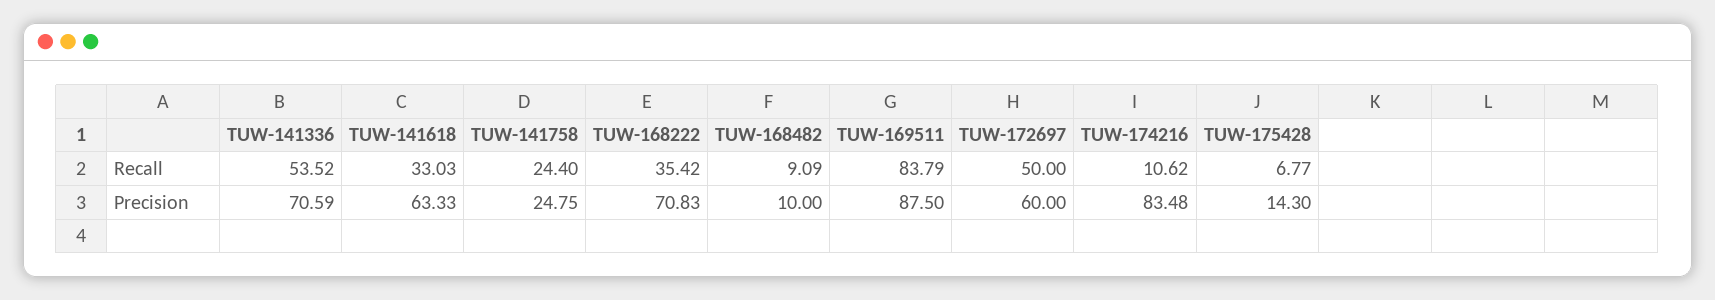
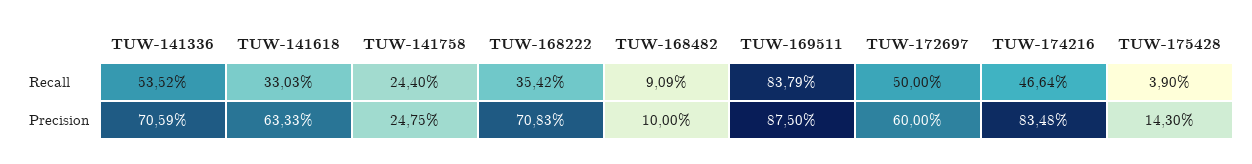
  {
    "TUW-141336": {
      "Recall": 53.52,
      "Precision": 70.59
    },
    "TUW-141618": {
      "Recall": 33.03,
      "Precision": 63.33
    },
    "TUW-141758": {
      "Recall": 24.4,
      "Precision": 24.75
    },
    "TUW-168222": {
      "Recall": 35.42,
      "Precision": 70.83
    },
    "TUW-168482": {
      "Recall": 9.09,
      "Precision": 10
    },
    "TUW-169511": {
      "Recall": 83.79,
      "Precision": 87.5
    },
    "TUW-172697": {
      "Recall": 50,
      "Precision": 60
    },
    "TUW-174216": {
-     "Recall": 10.62,
+     "Recall": 46.64,
      "Precision": 83.48
    },
    "TUW-175428": {
-     "Recall": 6.77,
+     "Recall": 3.9,
      "Precision": 14.3
    }
  }

